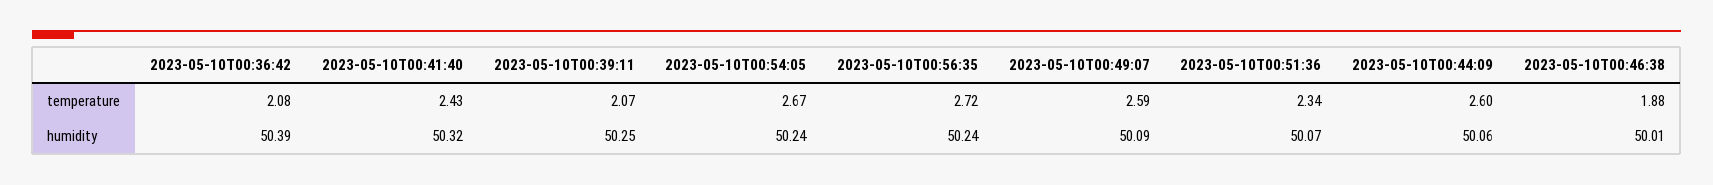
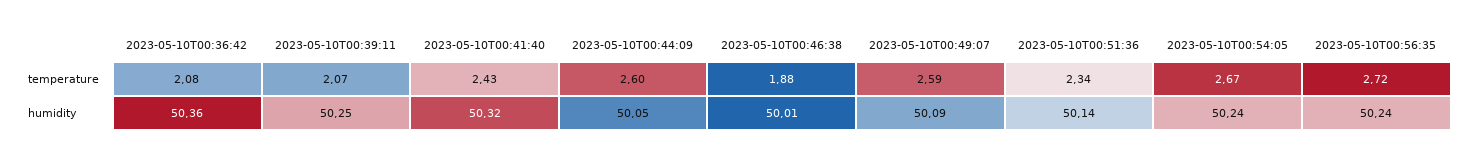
  {
    "2023-05-10T00:36:42": {
      "temperature": 2.08,
-     "humidity": 50.39
+     "humidity": 50.36
    },
    "2023-05-10T00:41:40": {
      "temperature": 2.43,
      "humidity": 50.32
    },
    "2023-05-10T00:39:11": {
      "temperature": 2.07,
      "humidity": 50.25
    },
    "2023-05-10T00:54:05": {
      "temperature": 2.67,
      "humidity": 50.24
    },
    "2023-05-10T00:56:35": {
      "temperature": 2.72,
      "humidity": 50.24
    },
    "2023-05-10T00:49:07": {
      "temperature": 2.59,
      "humidity": 50.09
    },
    "2023-05-10T00:51:36": {
      "temperature": 2.34,
-     "humidity": 50.07
+     "humidity": 50.14
    },
    "2023-05-10T00:44:09": {
      "temperature": 2.6,
-     "humidity": 50.06
+     "humidity": 50.05
    },
    "2023-05-10T00:46:38": {
      "temperature": 1.88,
      "humidity": 50.01
    }
  }

